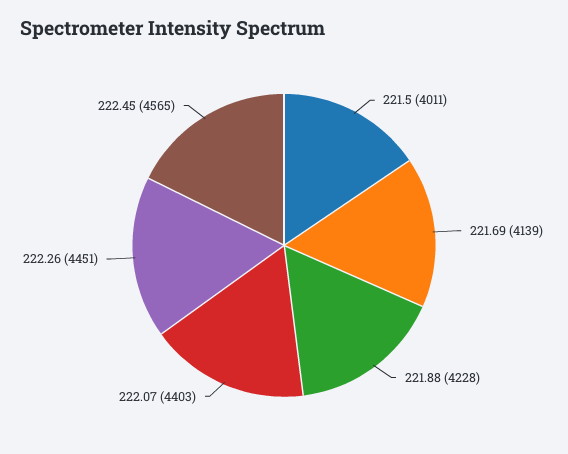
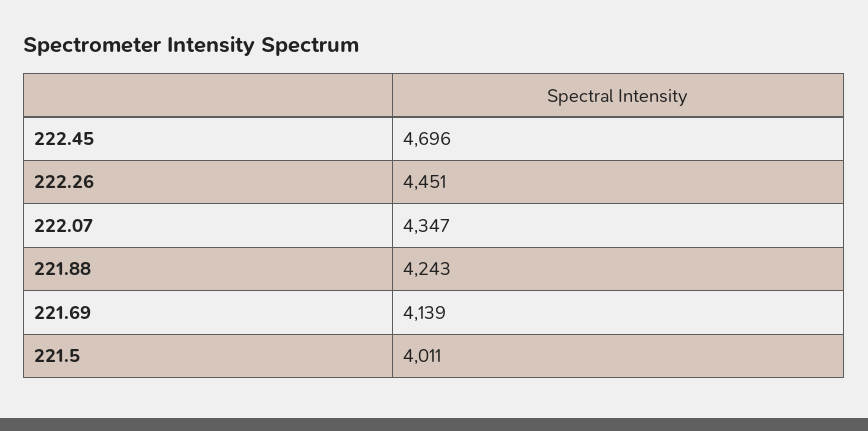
  {
    "221.5": 4011,
    "221.69": 4139,
-   "221.88": 4228,
+   "221.88": 4243,
-   "222.07": 4403,
+   "222.07": 4347,
    "222.26": 4451,
-   "222.45": 4565
+   "222.45": 4696
  }

